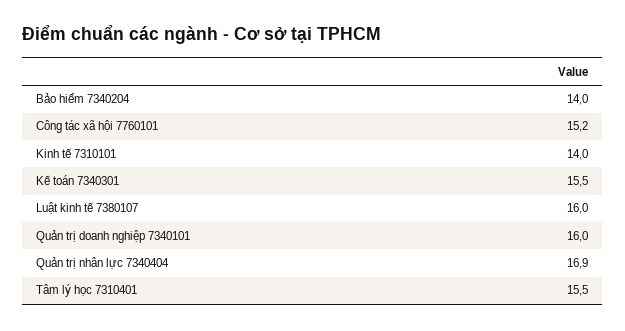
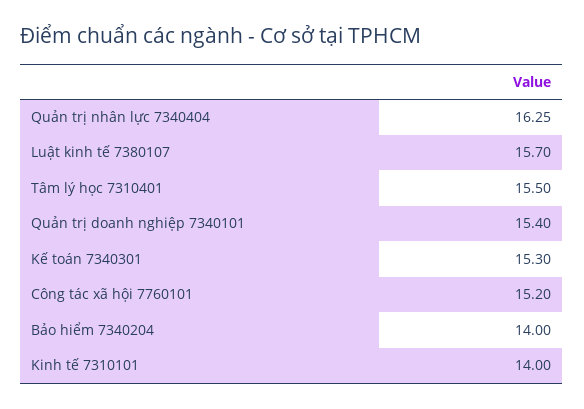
  {
    "Bảo hiểm 7340204": 14,
    "Công tác xã hội 7760101": 15.2,
    "Kinh tế 7310101": 14,
-   "Kế toán 7340301": 15.5,
+   "Kế toán 7340301": 15.3,
-   "Luật kinh tế 7380107": 16,
+   "Luật kinh tế 7380107": 15.7,
-   "Quản trị doanh nghiệp 7340101": 16,
+   "Quản trị doanh nghiệp 7340101": 15.4,
-   "Quản trị nhân lực 7340404": 16.9,
+   "Quản trị nhân lực 7340404": 16.25,
    "Tâm lý học 7310401": 15.5
  }

